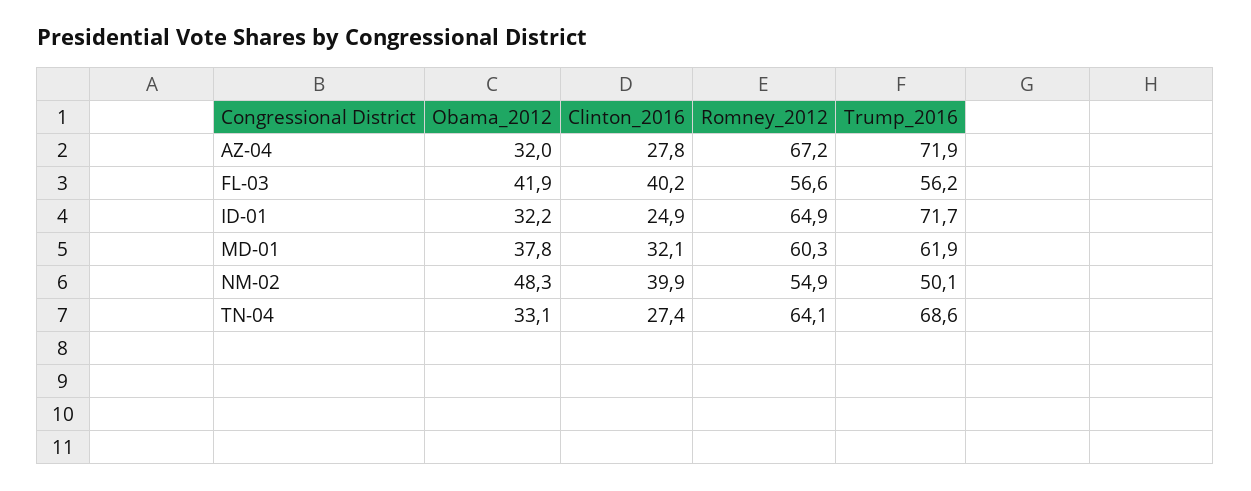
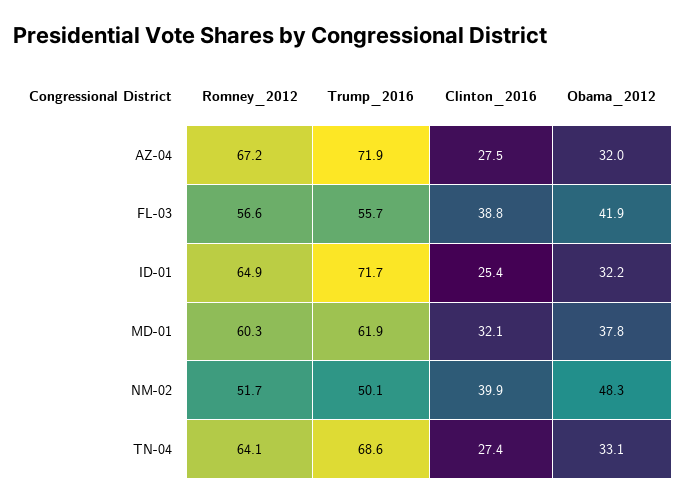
  {
    "Obama_2012": {
      "AZ-04": 32,
      "FL-03": 41.9,
      "ID-01": 32.2,
      "MD-01": 37.8,
      "NM-02": 48.3,
      "TN-04": 33.1
    },
    "Clinton_2016": {
-     "AZ-04": 27.8,
+     "AZ-04": 27.5,
-     "FL-03": 40.2,
+     "FL-03": 38.8,
-     "ID-01": 24.9,
+     "ID-01": 25.4,
      "MD-01": 32.1,
      "NM-02": 39.9,
      "TN-04": 27.4
    },
    "Romney_2012": {
      "AZ-04": 67.2,
      "FL-03": 56.6,
      "ID-01": 64.9,
      "MD-01": 60.3,
-     "NM-02": 54.9,
+     "NM-02": 51.7,
      "TN-04": 64.1
    },
    "Trump_2016": {
      "AZ-04": 71.9,
-     "FL-03": 56.2,
+     "FL-03": 55.7,
      "ID-01": 71.7,
      "MD-01": 61.9,
      "NM-02": 50.1,
      "TN-04": 68.6
    }
  }

